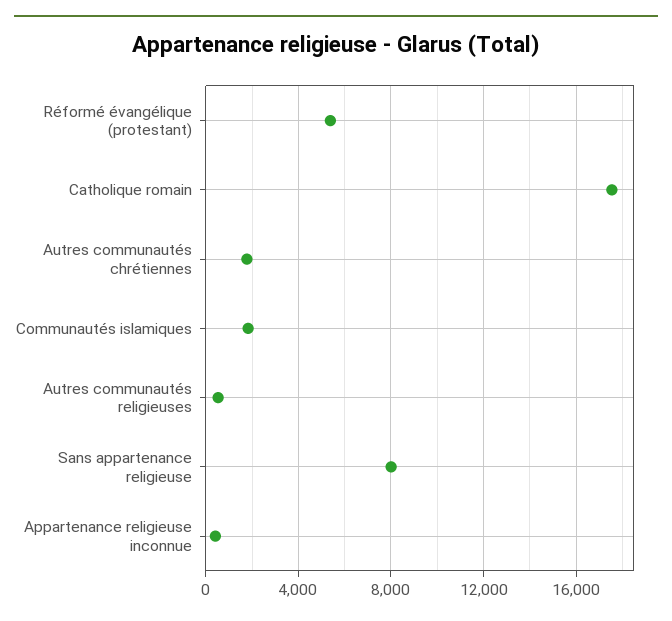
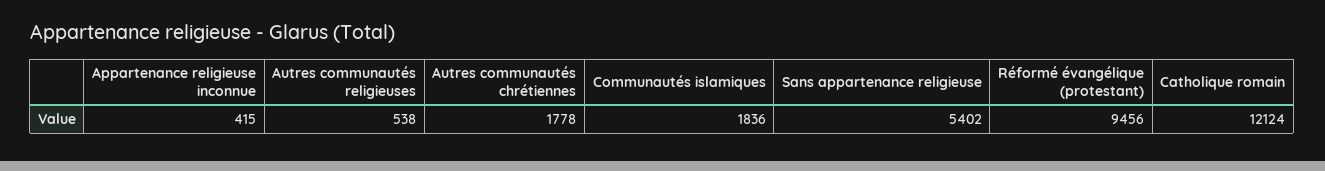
  {
-   "Réformé évangélique (protestant)": 5500,
+   "Réformé évangélique (protestant)": 9456,
-   "Catholique romain": 17500,
+   "Catholique romain": 12124,
    "Autres communautés chrétiennes": 1778,
    "Communautés islamiques": 1836,
    "Autres communautés religieuses": 538,
-   "Sans appartenance religieuse": 8000,
+   "Sans appartenance religieuse": 5402,
    "Appartenance religieuse inconnue": 415
  }

